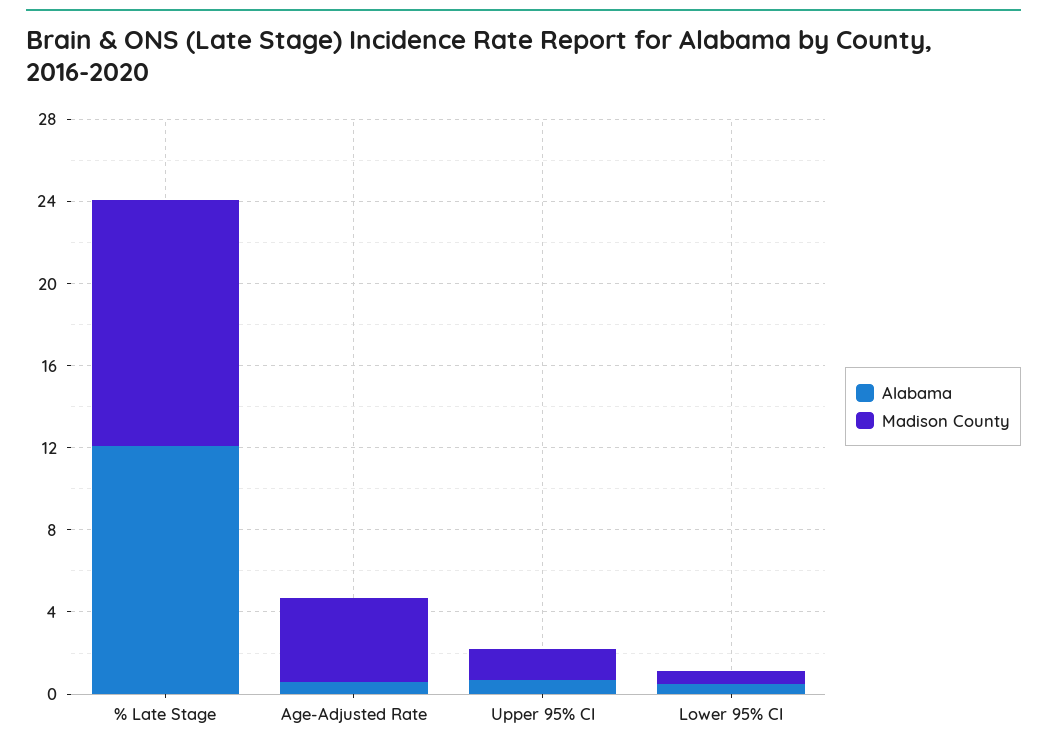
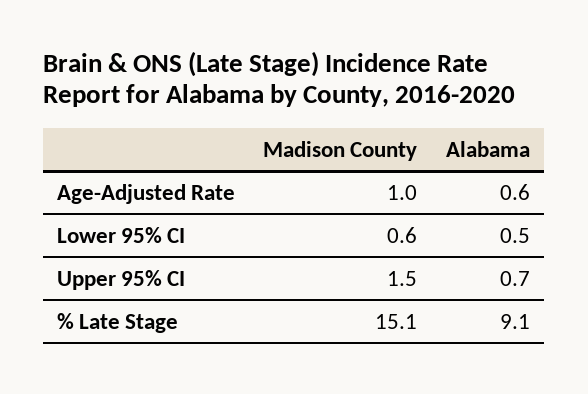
  {
    "Alabama": {
-     "% Late Stage": 12,
+     "% Late Stage": 9.1,
      "Age-Adjusted Rate": 0.6,
      "Upper 95% CI": 0.7,
      "Lower 95% CI": 0.5
    },
    "Madison County": {
-     "% Late Stage": 12,
+     "% Late Stage": 15.1,
-     "Age-Adjusted Rate": 4,
+     "Age-Adjusted Rate": 1,
      "Upper 95% CI": 1.5,
      "Lower 95% CI": 0.6
    }
  }

